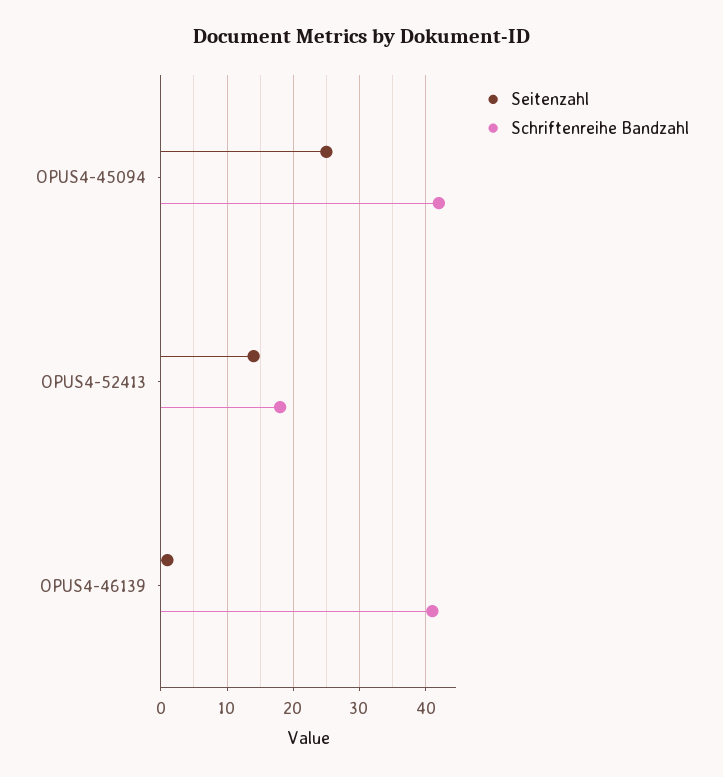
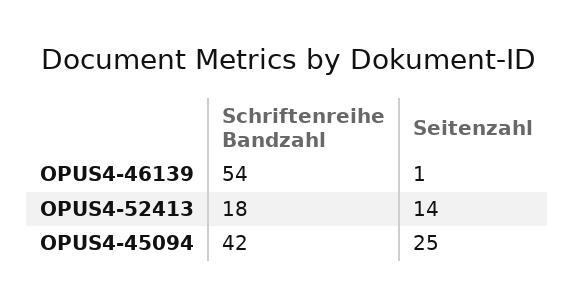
  {
    "Seitenzahl": {
      "OPUS4-45094": 25,
      "OPUS4-52413": 14,
      "OPUS4-46139": 1
    },
    "Schriftenreihe Bandzahl": {
      "OPUS4-45094": 42,
      "OPUS4-52413": 18,
-     "OPUS4-46139": 41
+     "OPUS4-46139": 54
    }
  }

